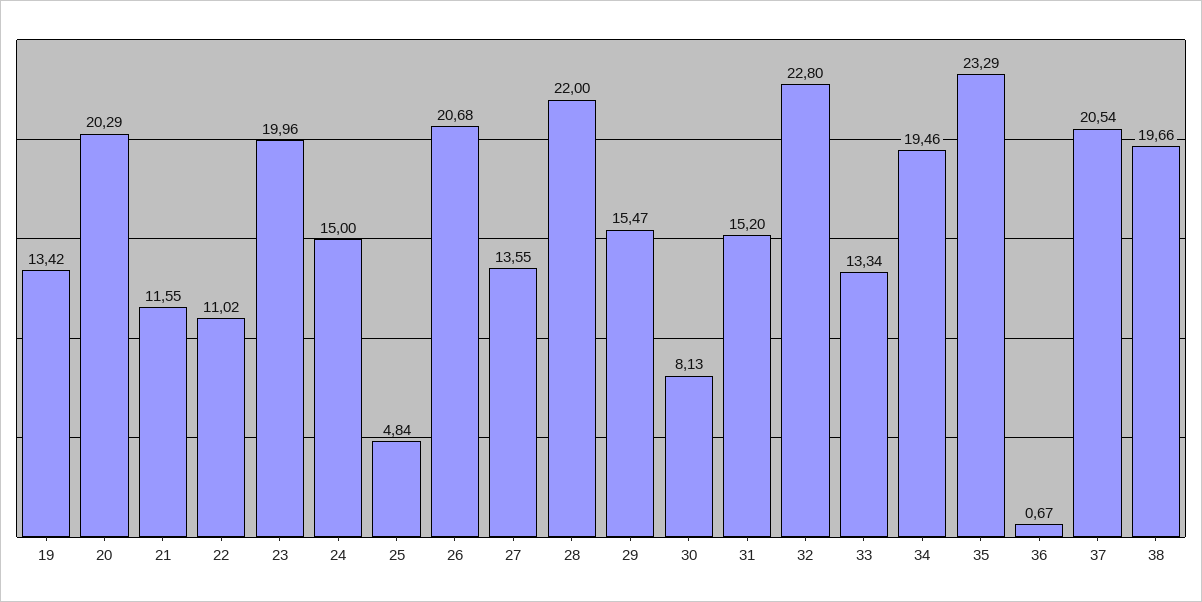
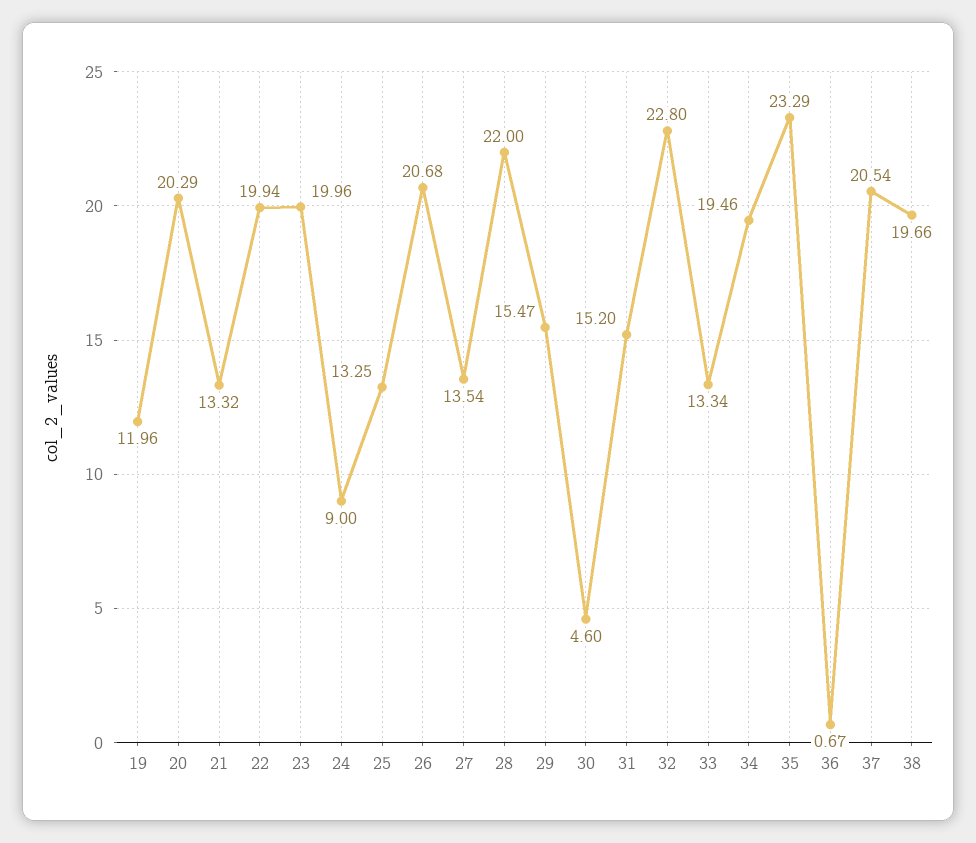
  {
-   "19": 13.42,
+   "19": 11.96,
    "20": 20.29,
-   "21": 11.55,
+   "21": 13.32,
-   "22": 11.02,
+   "22": 19.94,
    "23": 19.96,
-   "24": 15,
+   "24": 9,
-   "25": 4.84,
+   "25": 13.25,
    "26": 20.68,
-   "27": 13.55,
+   "27": 13.54,
    "28": 22,
    "29": 15.47,
-   "30": 8.13,
+   "30": 4.6,
    "31": 15.2,
    "32": 22.8,
    "33": 13.34,
    "34": 19.46,
    "35": 23.29,
    "36": 0.67,
    "37": 20.54,
    "38": 19.66
  }

